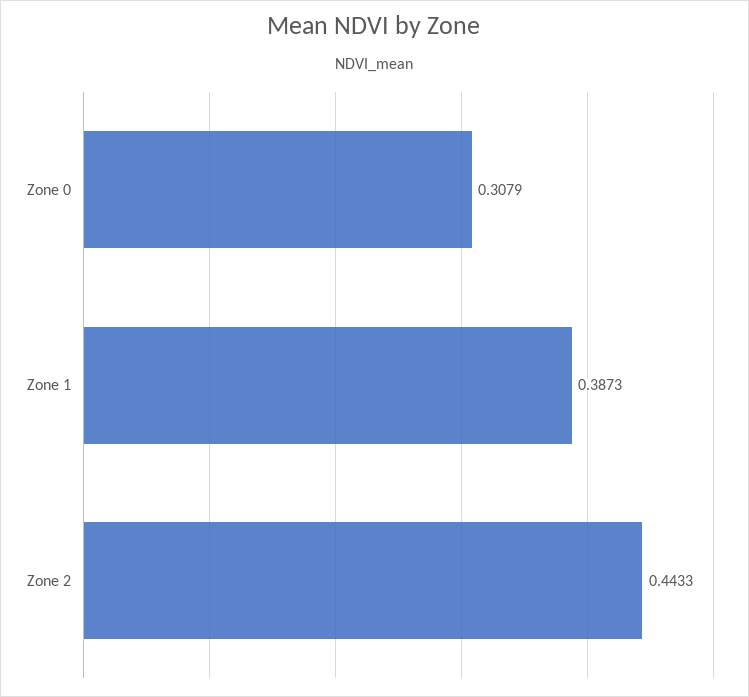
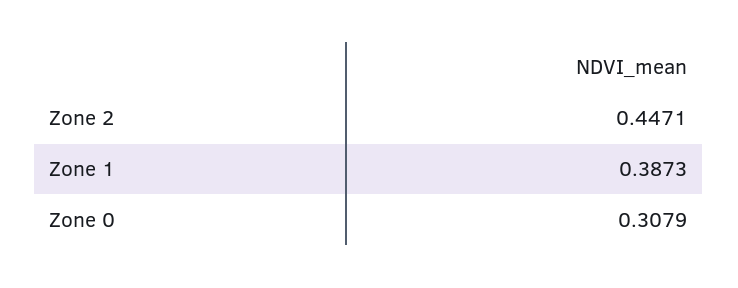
  {
    "Zone 0": 0.3079,
    "Zone 1": 0.3873,
-   "Zone 2": 0.4433
+   "Zone 2": 0.4471
  }

